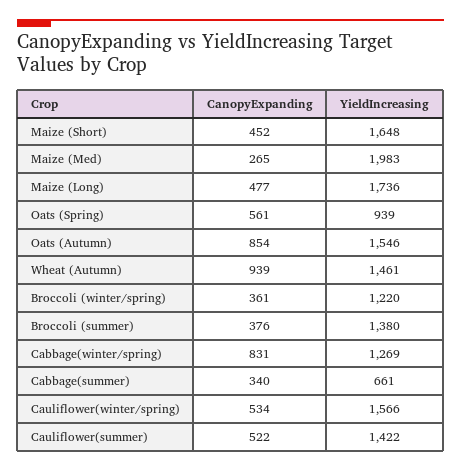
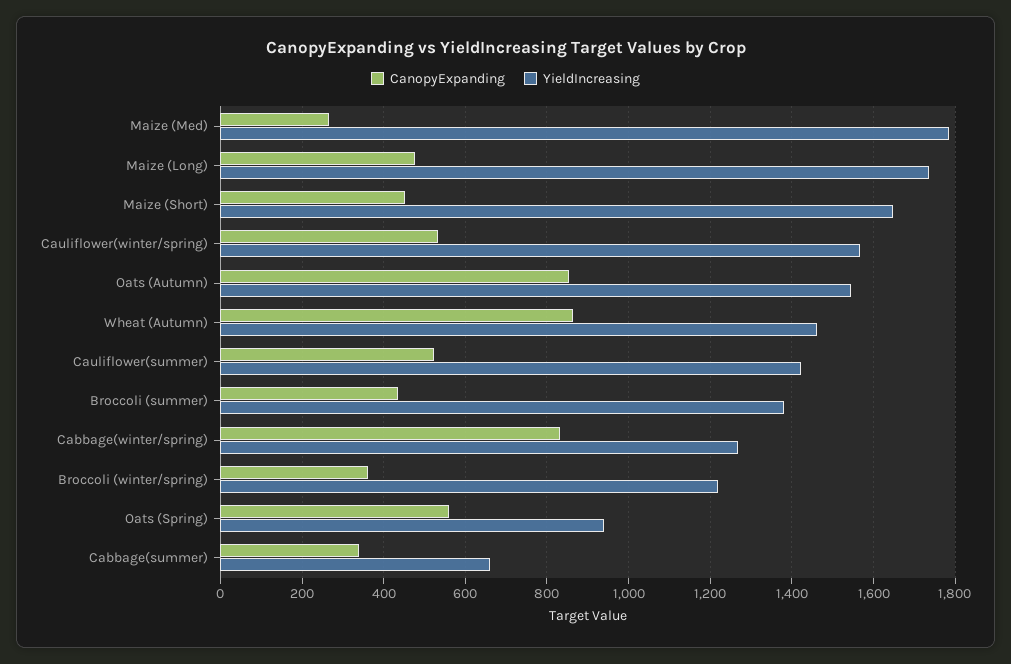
  {
    "CanopyExpanding": {
      "Maize (Short)": 452,
      "Maize (Med)": 265,
      "Maize (Long)": 477,
      "Oats (Spring)": 561,
      "Oats (Autumn)": 854,
-     "Wheat (Autumn)": 939,
+     "Wheat (Autumn)": 860,
      "Broccoli (winter/spring)": 361,
-     "Broccoli (summer)": 376,
+     "Broccoli (summer)": 440,
      "Cabbage(winter/spring)": 831,
      "Cabbage(summer)": 340,
      "Cauliflower(winter/spring)": 534,
      "Cauliflower(summer)": 522
    },
    "YieldIncreasing": {
      "Maize (Short)": 1648,
-     "Maize (Med)": 1983,
+     "Maize (Med)": 1780,
      "Maize (Long)": 1736,
      "Oats (Spring)": 939,
      "Oats (Autumn)": 1546,
      "Wheat (Autumn)": 1461,
      "Broccoli (winter/spring)": 1220,
      "Broccoli (summer)": 1380,
      "Cabbage(winter/spring)": 1269,
      "Cabbage(summer)": 661,
      "Cauliflower(winter/spring)": 1566,
      "Cauliflower(summer)": 1422
    }
  }

